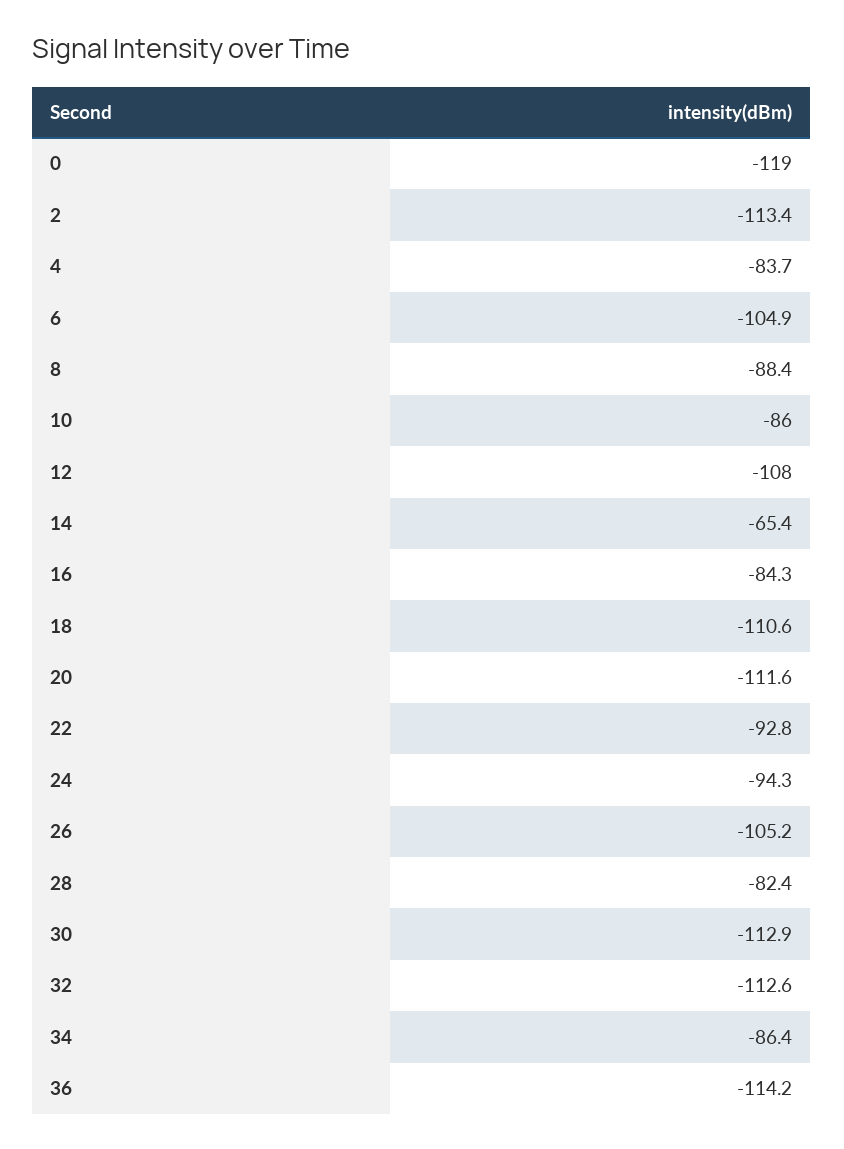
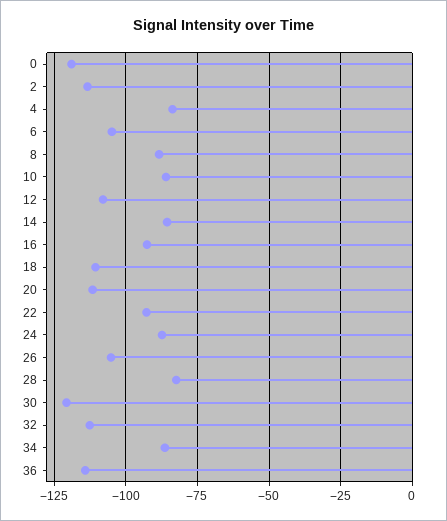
  {
    "0": -119,
    "2": -113.4,
    "4": -83.7,
    "6": -104.9,
    "8": -88.4,
    "10": -86,
    "12": -108,
-   "14": -65.4,
+   "14": -85,
-   "16": -84.3,
+   "16": -92.5,
    "18": -110.6,
    "20": -111.6,
    "22": -92.8,
-   "24": -94.3,
+   "24": -87.5,
    "26": -105.2,
    "28": -82.4,
-   "30": -112.9,
+   "30": -120,
    "32": -112.6,
    "34": -86.4,
    "36": -114.2
  }

